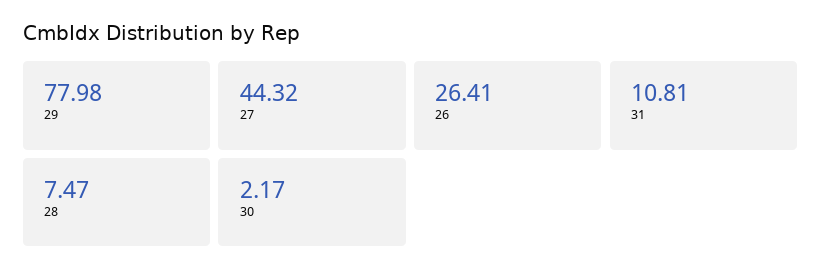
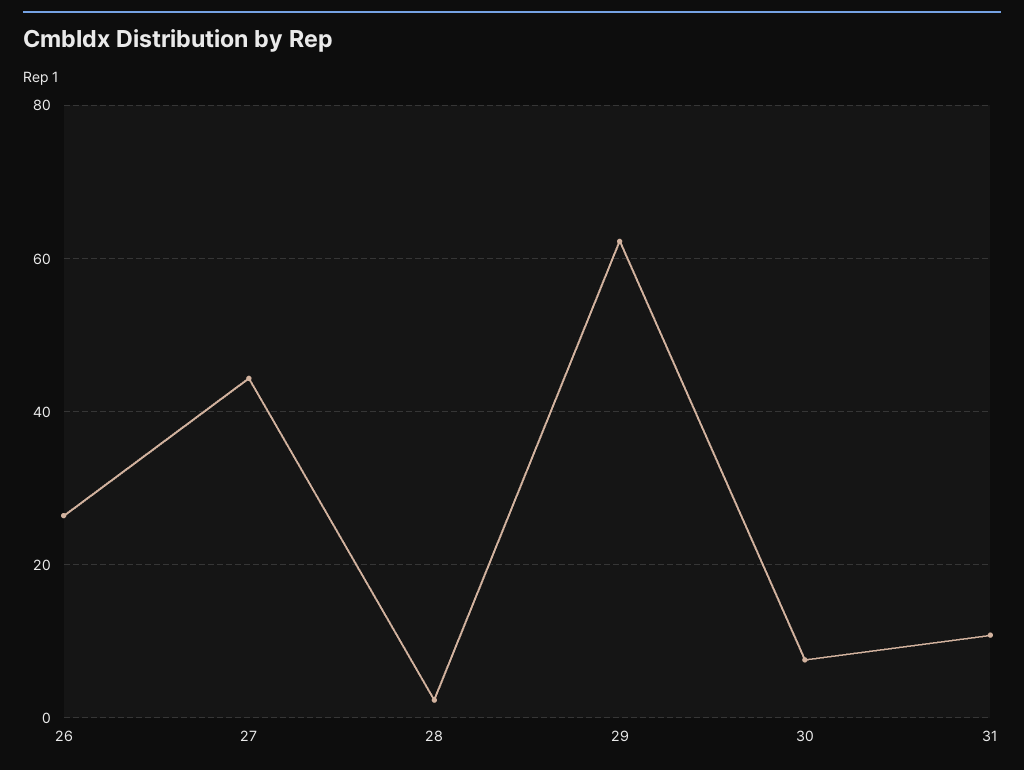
  {
-   "29": 77.98,
+   "29": 62,
    "27": 44.32,
    "26": 26.41,
    "31": 10.81,
-   "28": 7.47,
+   "28": 2,
-   "30": 2.17
+   "30": 8
  }

